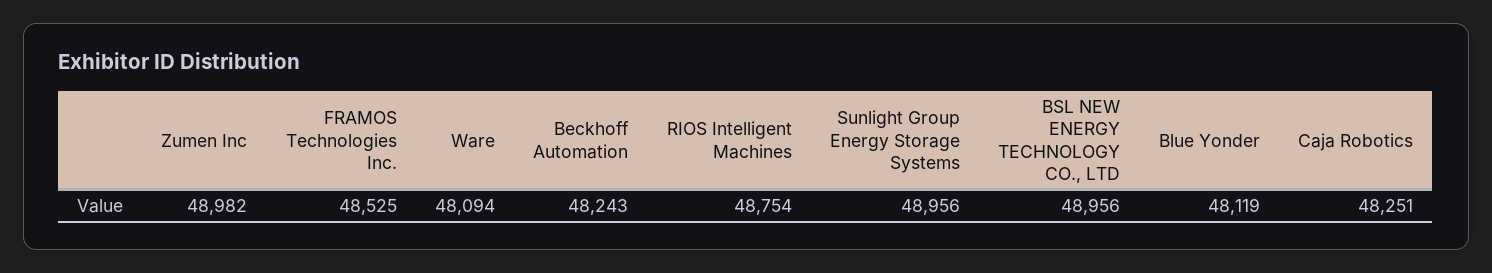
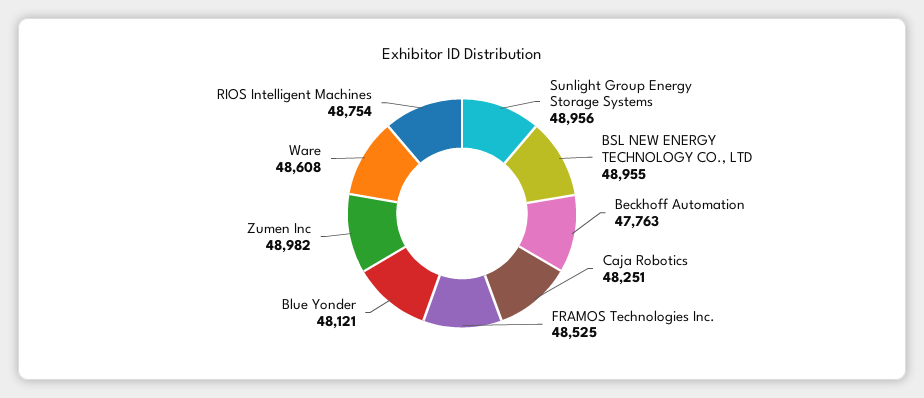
  {
    "Zumen Inc": 48982,
    "FRAMOS Technologies Inc.": 48525,
-   "Ware": 48094,
+   "Ware": 48608,
-   "Beckhoff Automation": 48243,
+   "Beckhoff Automation": 47763,
    "RIOS Intelligent Machines": 48754,
    "Sunlight Group Energy Storage Systems": 48956,
-   "BSL NEW ENERGY TECHNOLOGY CO., LTD": 48956,
+   "BSL NEW ENERGY TECHNOLOGY CO., LTD": 48955,
-   "Blue Yonder": 48119,
+   "Blue Yonder": 48121,
    "Caja Robotics": 48251
  }

